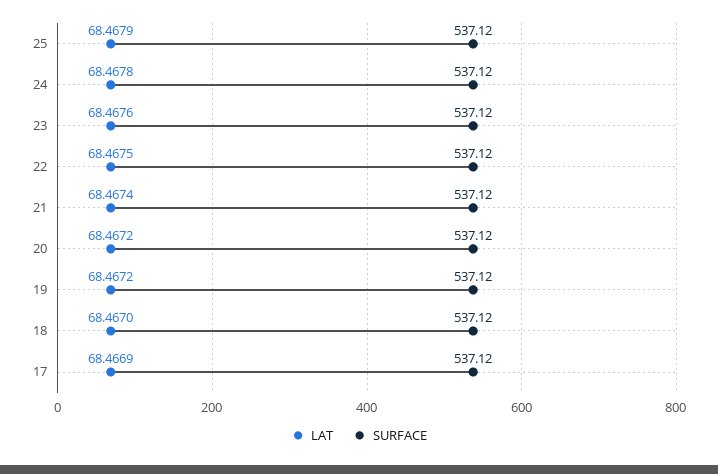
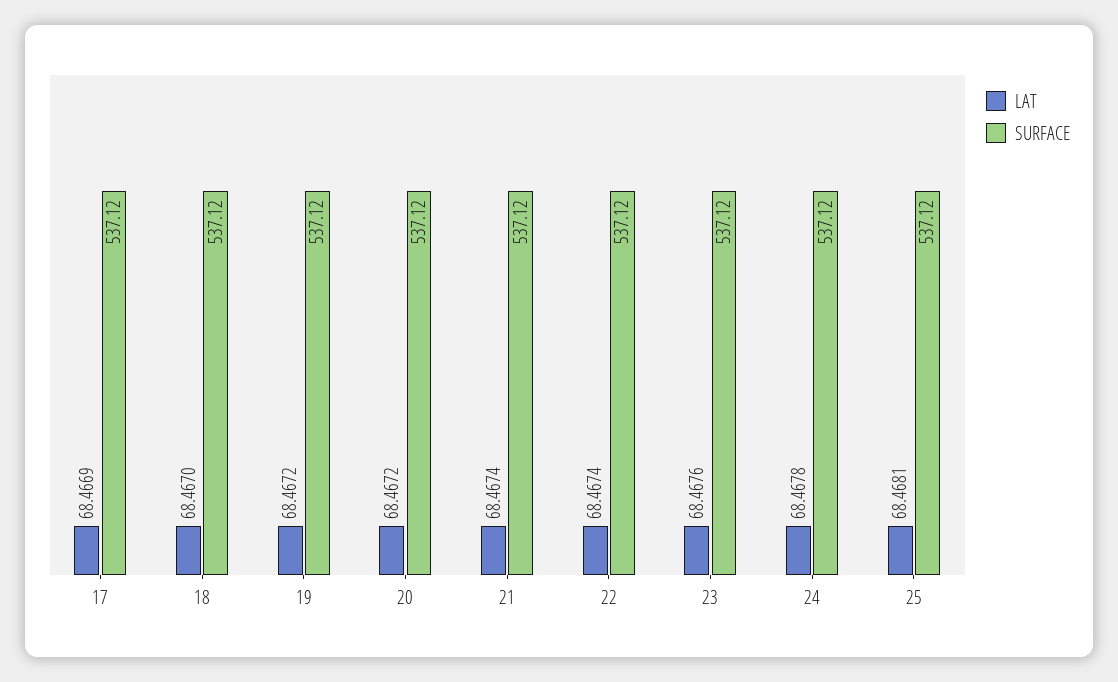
  {
    "LAT": {
-     "25": 68.4679,
+     "25": 68.4681,
      "24": 68.4678,
      "23": 68.4676,
-     "22": 68.4675,
+     "22": 68.4674,
      "21": 68.4674,
      "20": 68.4672,
      "19": 68.4672,
      "18": 68.467,
      "17": 68.4669
    },
    "SURFACE": {
      "25": 537.12,
      "24": 537.12,
      "23": 537.12,
      "22": 537.12,
      "21": 537.12,
      "20": 537.12,
      "19": 537.12,
      "18": 537.12,
      "17": 537.12
    }
  }

